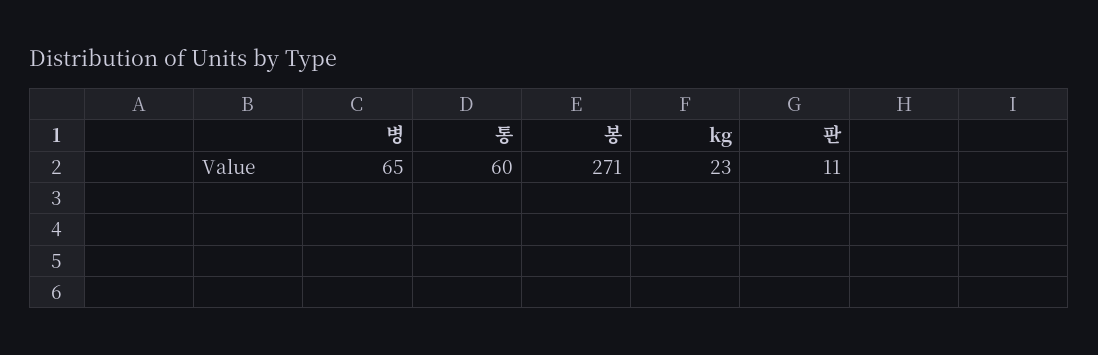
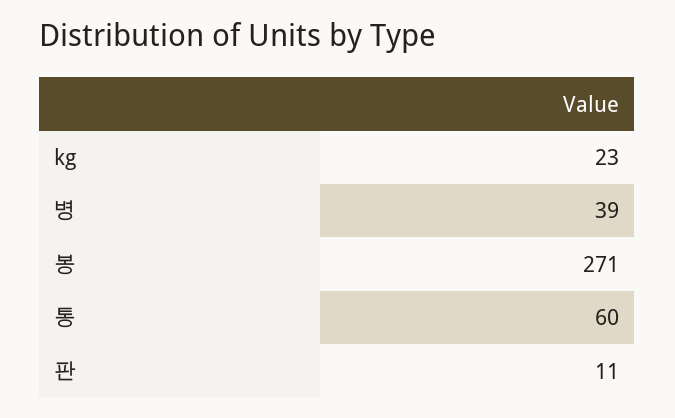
  {
-   "병": 65,
+   "병": 39,
    "통": 60,
    "봉": 271,
    "kg": 23,
    "판": 11
  }

